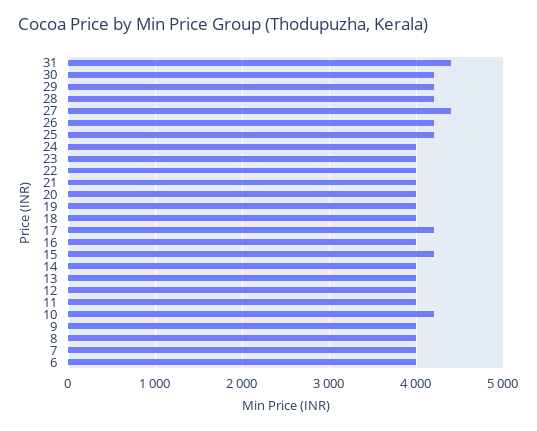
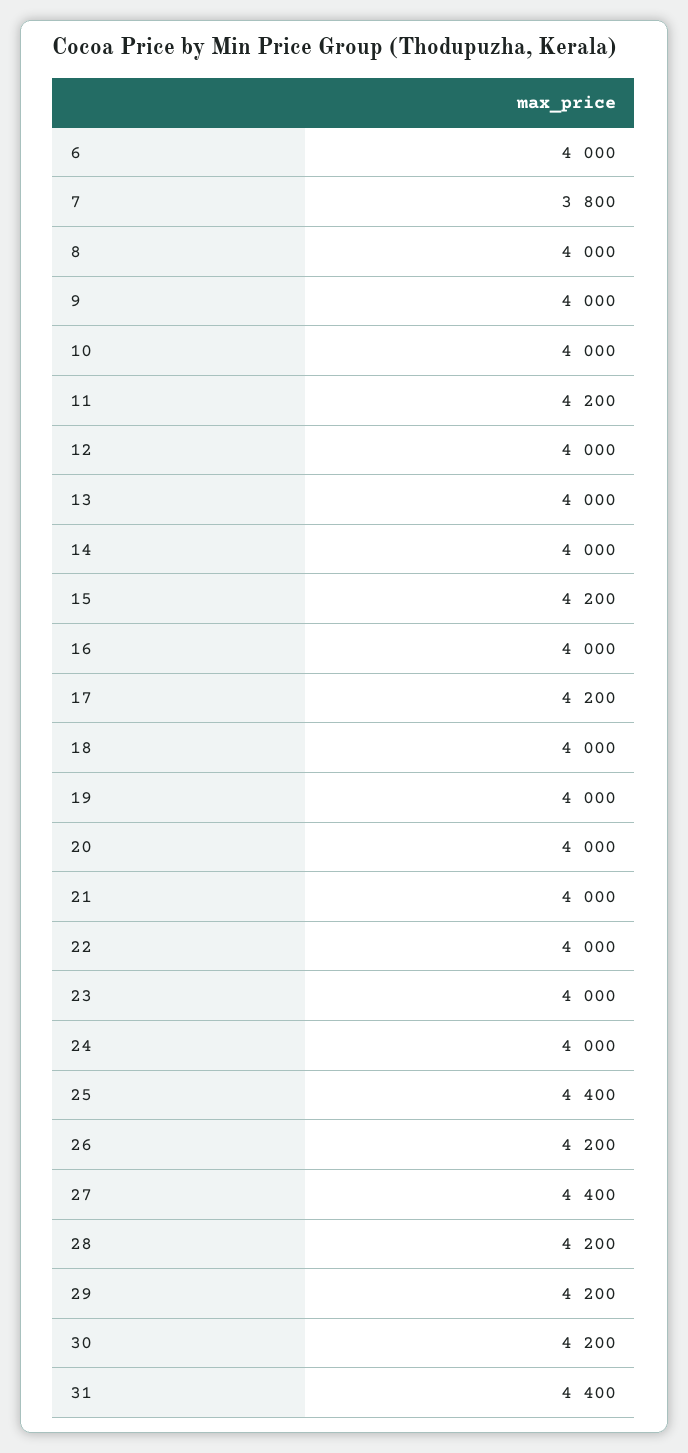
  {
    "31": 4400,
    "30": 4200,
    "29": 4200,
    "28": 4200,
    "27": 4400,
    "26": 4200,
-   "25": 4200,
+   "25": 4400,
    "24": 4000,
    "23": 4000,
    "22": 4000,
    "21": 4000,
    "20": 4000,
    "19": 4000,
    "18": 4000,
    "17": 4200,
    "16": 4000,
    "15": 4200,
    "14": 4000,
    "13": 4000,
    "12": 4000,
-   "11": 4000,
+   "11": 4200,
-   "10": 4200,
+   "10": 4000,
    "9": 4000,
    "8": 4000,
-   "7": 4000,
+   "7": 3800,
    "6": 4000
  }

